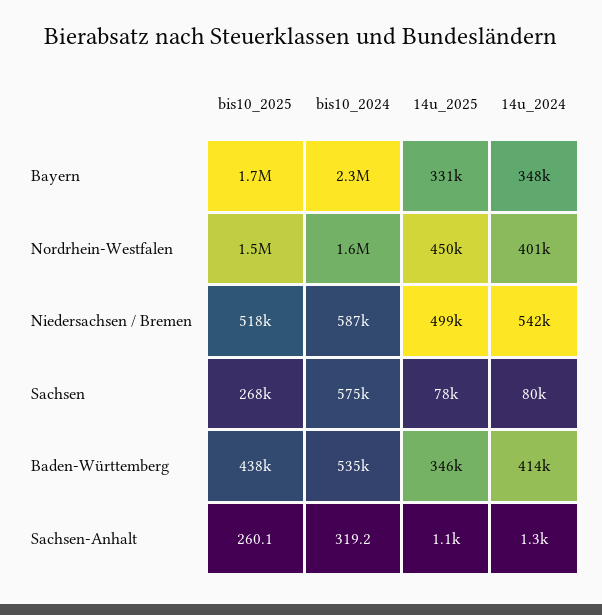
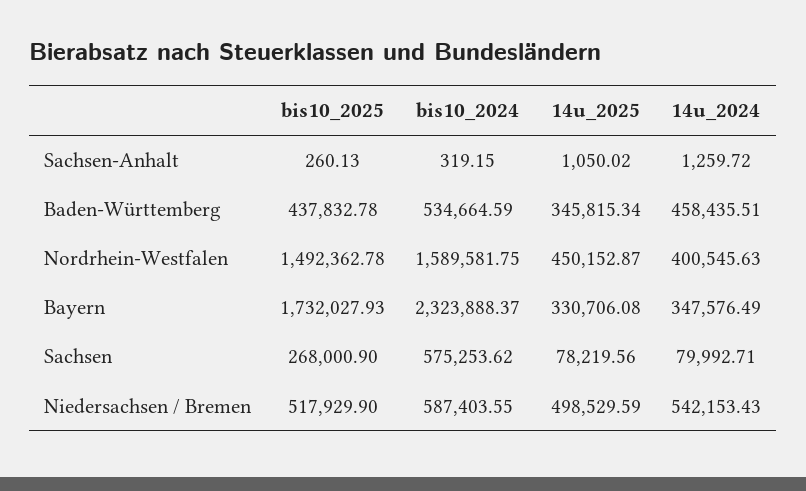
  {
    "bis10_2025": {
      "Bayern": 1732027.93,
      "Nordrhein-Westfalen": 1492362.78,
      "Niedersachsen / Bremen": 517929.9,
      "Sachsen": 268000.9,
      "Baden-Württemberg": 437832.78,
      "Sachsen-Anhalt": 260.13
    },
    "bis10_2024": {
      "Bayern": 2323888.37,
      "Nordrhein-Westfalen": 1589581.75,
      "Niedersachsen / Bremen": 587403.55,
      "Sachsen": 575253.62,
      "Baden-Württemberg": 534664.59,
      "Sachsen-Anhalt": 319.15
    },
    "14u_2025": {
      "Bayern": 330706.08,
      "Nordrhein-Westfalen": 450152.87,
      "Niedersachsen / Bremen": 498529.59,
      "Sachsen": 78219.56,
      "Baden-Württemberg": 345815.34,
      "Sachsen-Anhalt": 1050.02
    },
    "14u_2024": {
      "Bayern": 347576.49,
      "Nordrhein-Westfalen": 400545.63,
      "Niedersachsen / Bremen": 542153.43,
      "Sachsen": 79992.71,
-     "Baden-Württemberg": 414000,
+     "Baden-Württemberg": 458435.51,
      "Sachsen-Anhalt": 1259.72
    }
  }

